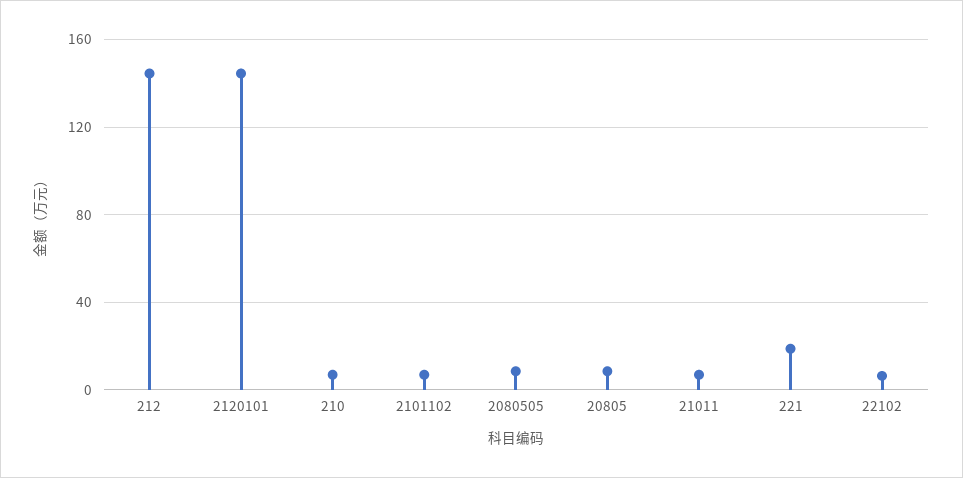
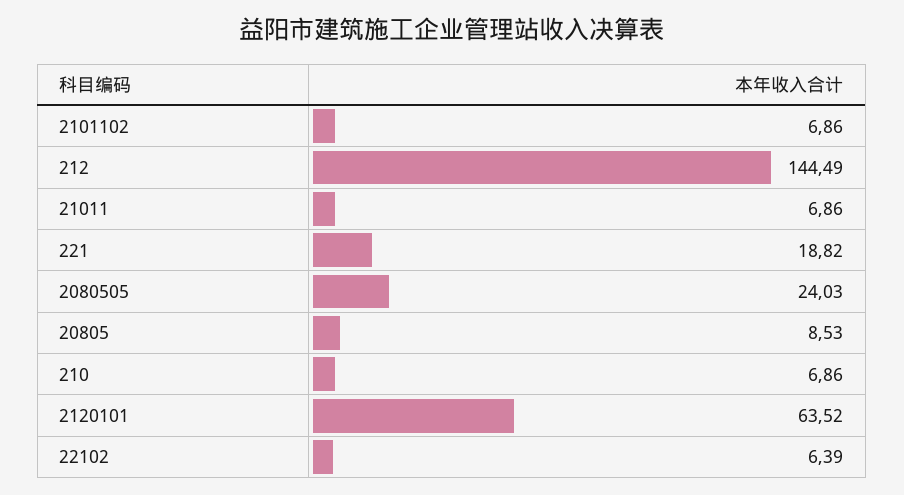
  {
    "212": 144.49,
-   "2120101": 145,
+   "2120101": 63.52,
    "210": 6.86,
    "2101102": 6.86,
-   "2080505": 10,
+   "2080505": 24.03,
    "20805": 8.53,
    "21011": 6.86,
    "221": 18.82,
    "22102": 6.39
  }

